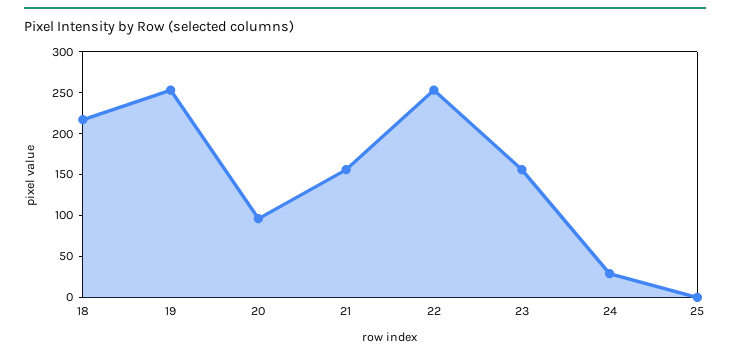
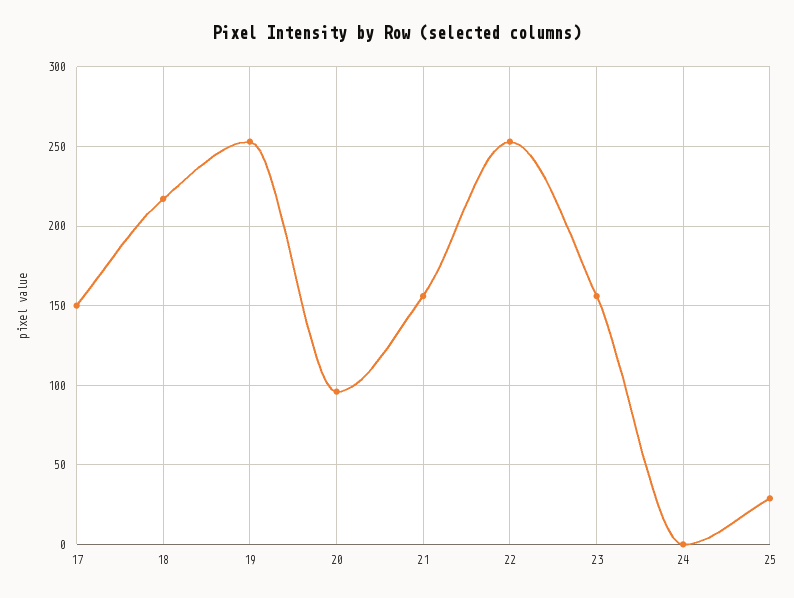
  {
    "18": 215,
    "19": 255,
    "20": 95,
    "21": 155,
    "22": 255,
    "23": 155,
-   "24": 30,
+   "24": 0,
-   "25": 0
+   "25": 30,
+   "17": 150
  }

